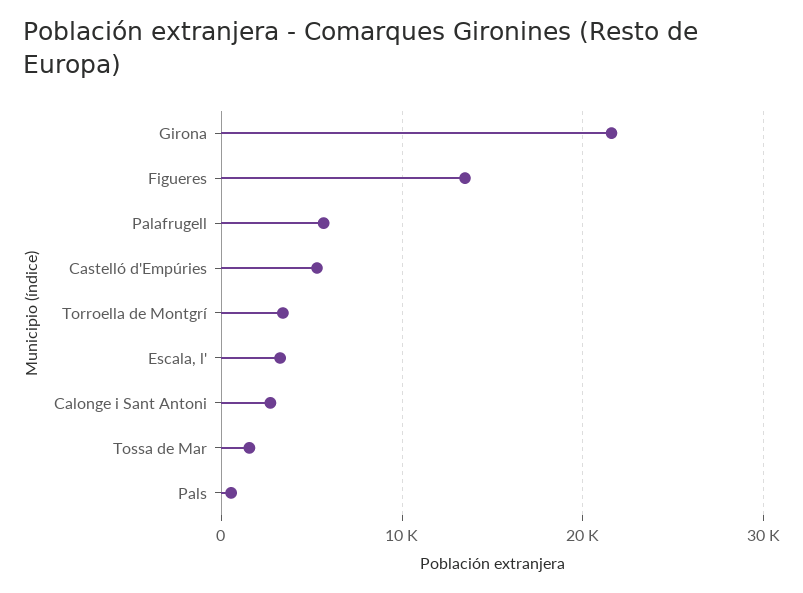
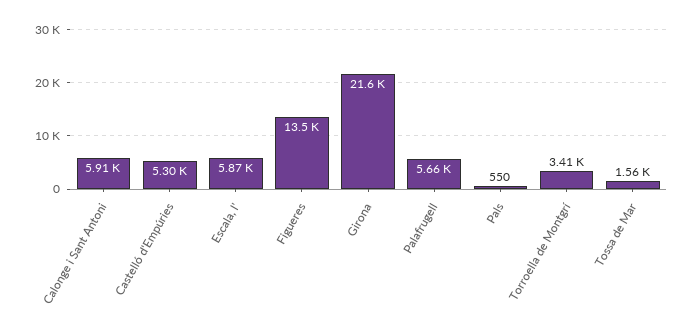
  {
    "Girona": 21600,
    "Figueres": 13500,
    "Palafrugell": 5660,
    "Castelló d'Empúries": 5300,
    "Torroella de Montgrí": 3410,
-   "Escala, l'": 3000,
+   "Escala, l'": 5870,
-   "Calonge i Sant Antoni": 3000,
+   "Calonge i Sant Antoni": 5910,
    "Tossa de Mar": 1560,
    "Pals": 550
  }

